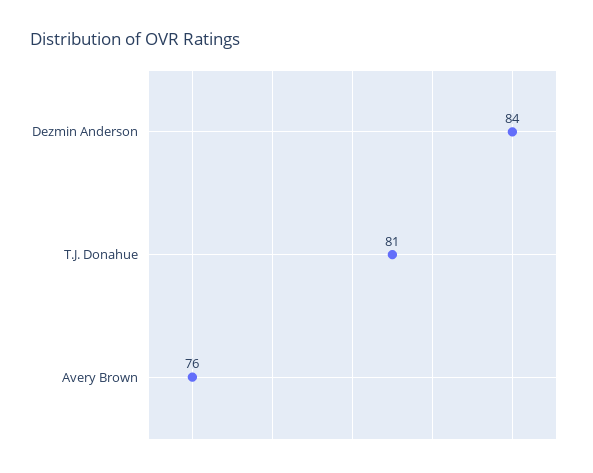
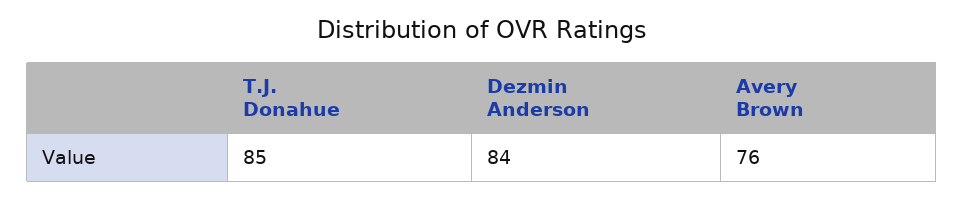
  {
    "Dezmin Anderson": 84,
-   "T.J. Donahue": 81,
+   "T.J. Donahue": 85,
    "Avery Brown": 76
  }

